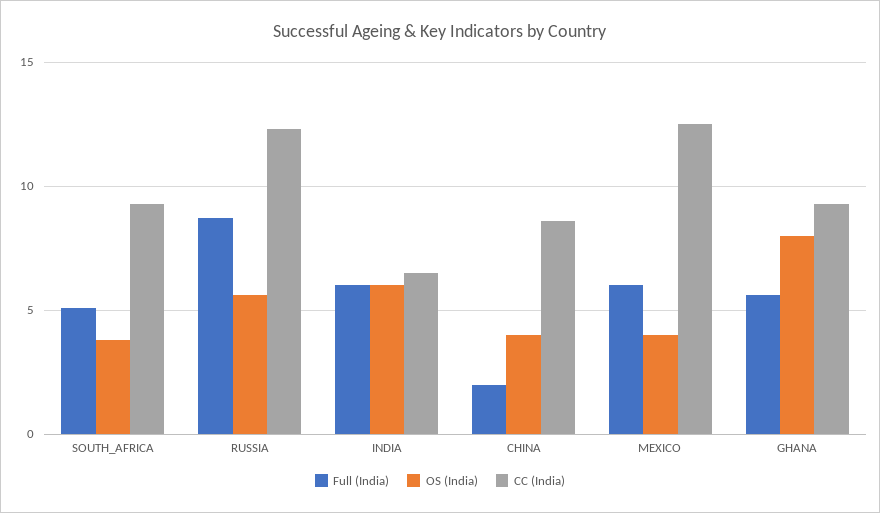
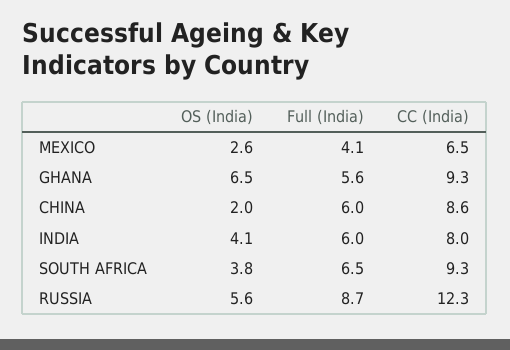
  {
    "Full (India)": {
-     "SOUTH_AFRICA": 5,
+     "SOUTH_AFRICA": 6.5,
      "RUSSIA": 8.7,
      "INDIA": 6,
-     "CHINA": 2,
+     "CHINA": 6,
-     "MEXICO": 6,
+     "MEXICO": 4.1,
      "GHANA": 5.6
    },
    "OS (India)": {
      "SOUTH_AFRICA": 3.8,
      "RUSSIA": 5.6,
-     "INDIA": 6,
+     "INDIA": 4.1,
-     "CHINA": 4,
+     "CHINA": 2,
-     "MEXICO": 4,
+     "MEXICO": 2.6,
-     "GHANA": 8
+     "GHANA": 6.5
    },
    "CC (India)": {
      "SOUTH_AFRICA": 9.3,
      "RUSSIA": 12.3,
-     "INDIA": 6.5,
+     "INDIA": 8,
      "CHINA": 8.6,
-     "MEXICO": 12.5,
+     "MEXICO": 6.5,
      "GHANA": 9.3
    }
  }

